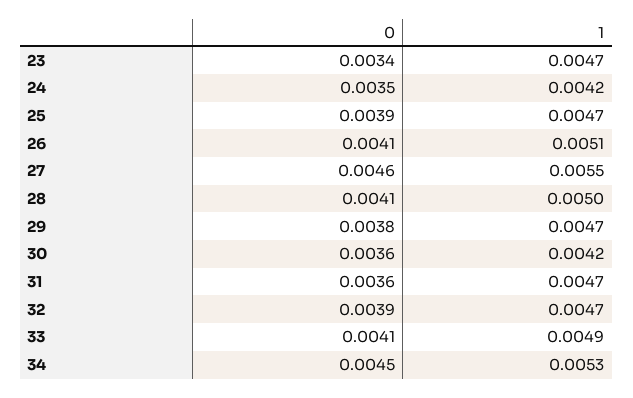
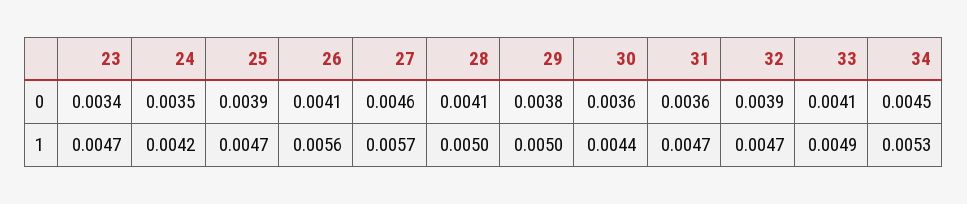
  {
    "0": {
      "23": 0.0034,
      "24": 0.0035,
      "25": 0.0039,
      "26": 0.0041,
      "27": 0.0046,
      "28": 0.0041,
      "29": 0.0038,
      "30": 0.0036,
      "31": 0.0036,
      "32": 0.0039,
      "33": 0.0041,
      "34": 0.0045
    },
    "1": {
      "23": 0.0047,
      "24": 0.0042,
      "25": 0.0047,
-     "26": 0.0051,
+     "26": 0.0056,
-     "27": 0.0055,
+     "27": 0.0057,
      "28": 0.005,
-     "29": 0.0047,
+     "29": 0.005,
-     "30": 0.0042,
+     "30": 0.0044,
      "31": 0.0047,
      "32": 0.0047,
      "33": 0.0049,
      "34": 0.0053
    }
  }

